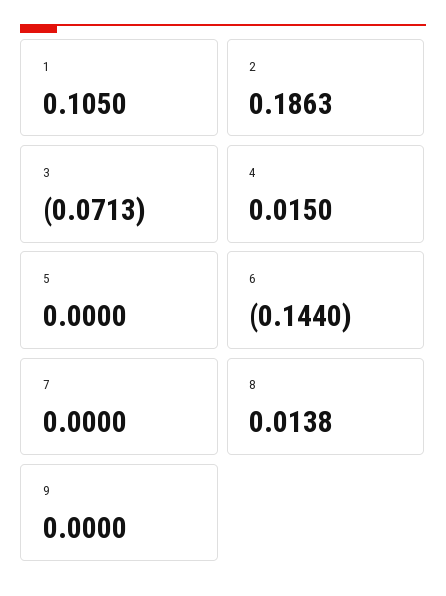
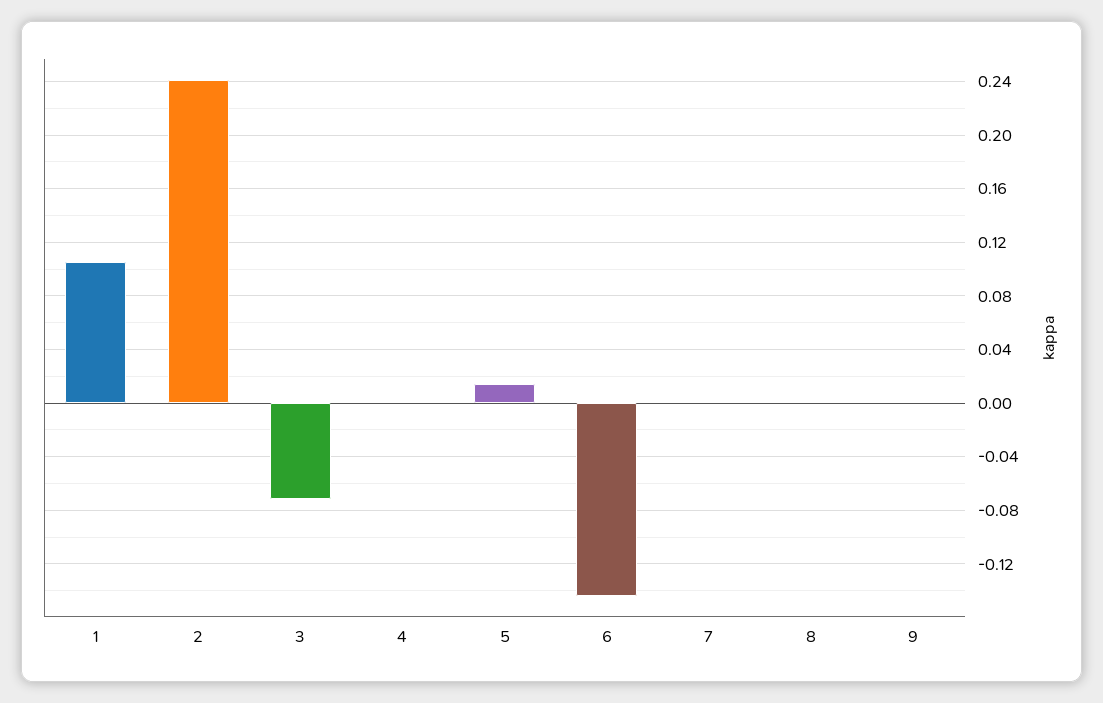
  {
    "1": 0.105,
-   "2": 0.1863,
+   "2": 0.24,
    "3": -0.0713,
-   "4": 0.015,
+   "4": 0,
-   "5": 0,
+   "5": 0.015,
    "6": -0.144,
    "7": 0,
-   "8": 0.0138,
+   "8": 0,
    "9": 0
  }

